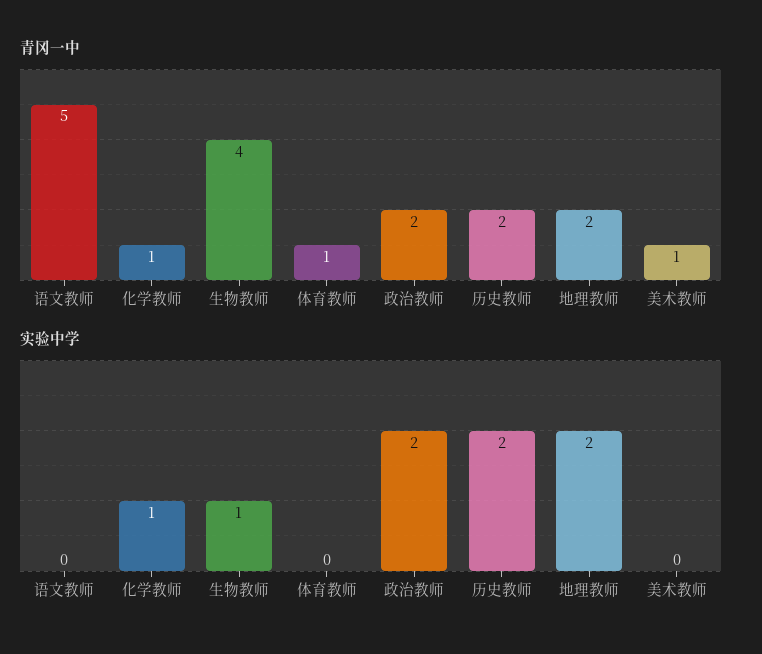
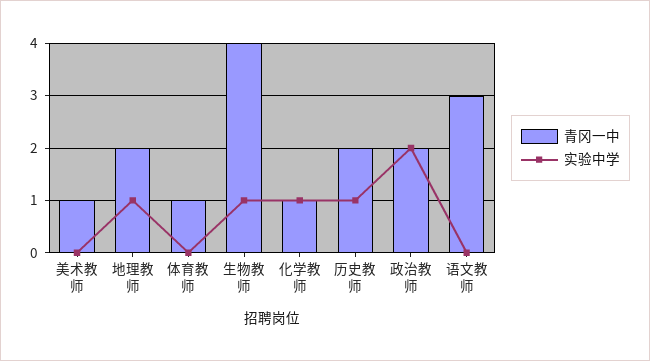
  {
    "青冈一中": {
-     "语文教师": 5,
+     "语文教师": 3,
      "化学教师": 1,
      "生物教师": 4,
      "体育教师": 1,
      "政治教师": 2,
      "历史教师": 2,
      "地理教师": 2,
      "美术教师": 1
    },
    "实验中学": {
      "语文教师": 0,
      "化学教师": 1,
      "生物教师": 1,
      "体育教师": 0,
      "政治教师": 2,
-     "历史教师": 2,
+     "历史教师": 1,
-     "地理教师": 2,
+     "地理教师": 1,
      "美术教师": 0
    }
  }

